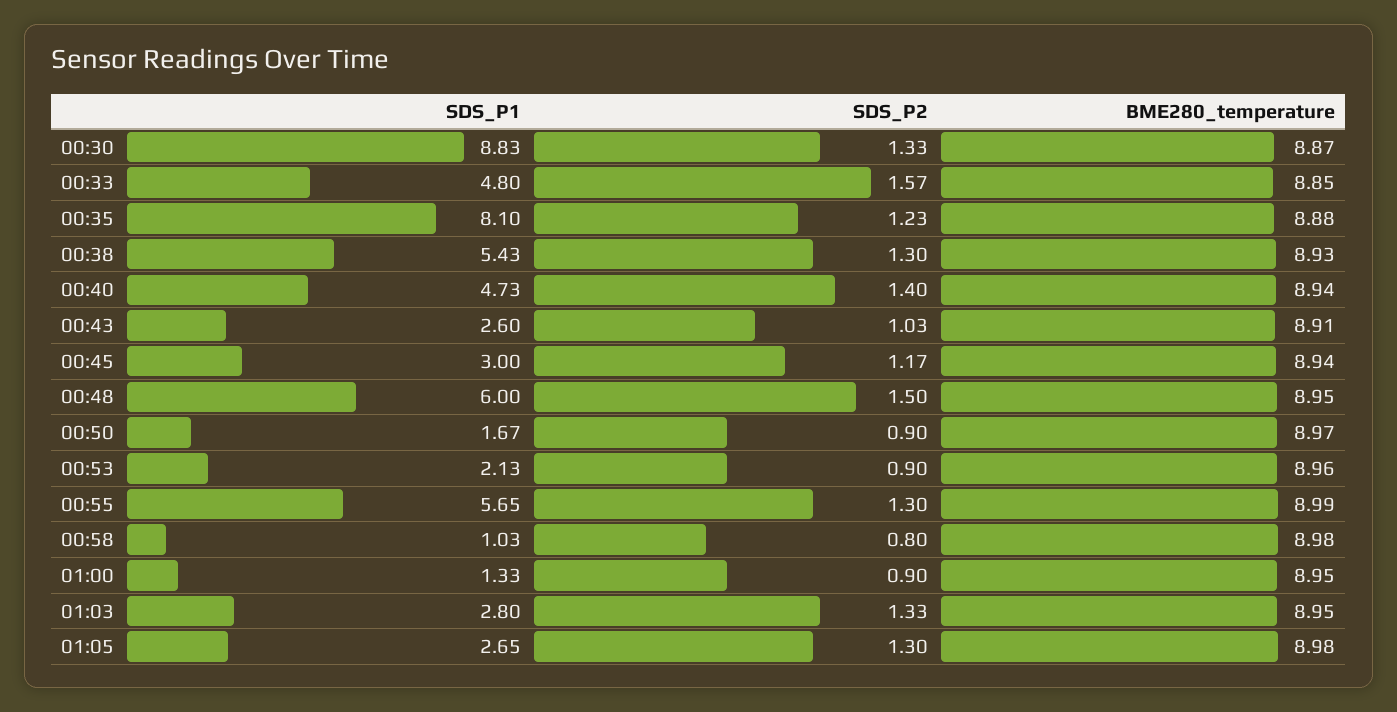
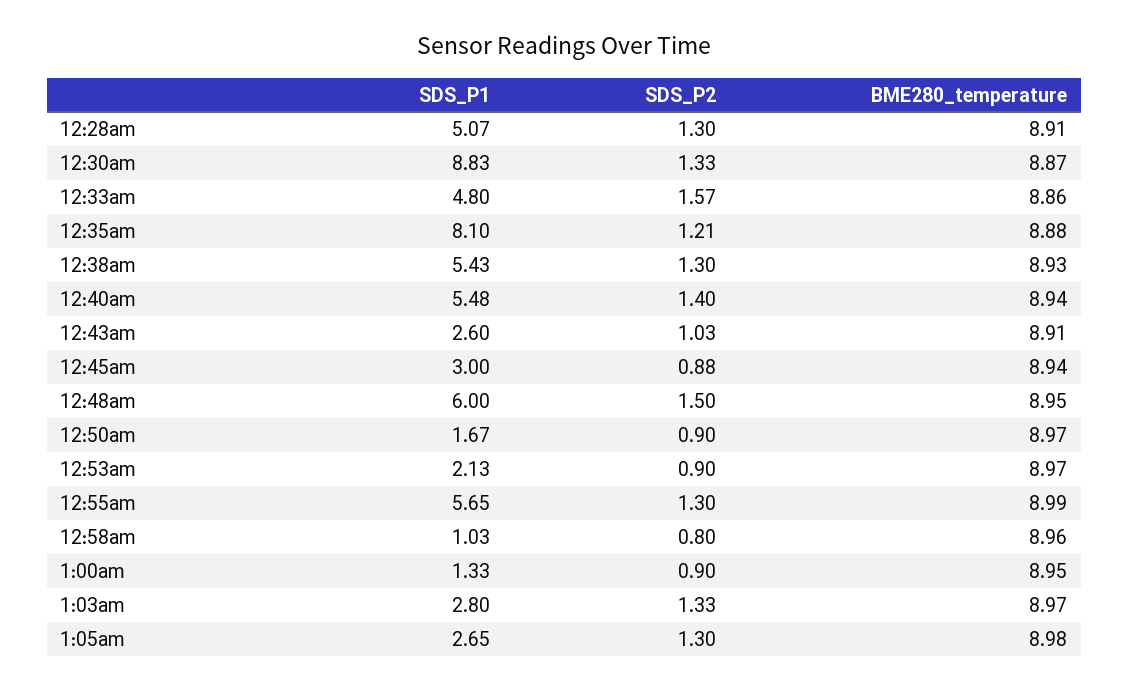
  {
    "SDS_P1": {
      "00:30": 8.83,
      "00:33": 4.8,
      "00:35": 8.1,
      "00:38": 5.43,
-     "00:40": 4.73,
+     "00:40": 5.48,
      "00:43": 2.6,
      "00:45": 3,
      "00:48": 6,
      "00:50": 1.67,
      "00:53": 2.13,
      "00:55": 5.65,
      "00:58": 1.03,
      "01:00": 1.33,
      "01:03": 2.8,
-     "01:05": 2.65
+     "01:05": 2.65,
+     "12:28am": 5.07
    },
    "SDS_P2": {
      "00:30": 1.33,
      "00:33": 1.57,
-     "00:35": 1.23,
+     "00:35": 1.21,
      "00:38": 1.3,
      "00:40": 1.4,
      "00:43": 1.03,
-     "00:45": 1.17,
+     "00:45": 0.88,
      "00:48": 1.5,
      "00:50": 0.9,
      "00:53": 0.9,
      "00:55": 1.3,
      "00:58": 0.8,
      "01:00": 0.9,
      "01:03": 1.33,
-     "01:05": 1.3
+     "01:05": 1.3,
+     "12:28am": 1.3
    },
    "BME280_temperature": {
      "00:30": 8.87,
-     "00:33": 8.85,
+     "00:33": 8.86,
      "00:35": 8.88,
      "00:38": 8.93,
      "00:40": 8.94,
      "00:43": 8.91,
      "00:45": 8.94,
      "00:48": 8.95,
      "00:50": 8.97,
-     "00:53": 8.96,
+     "00:53": 8.97,
      "00:55": 8.99,
-     "00:58": 8.98,
+     "00:58": 8.96,
      "01:00": 8.95,
-     "01:03": 8.95,
+     "01:03": 8.97,
-     "01:05": 8.98
+     "01:05": 8.98,
+     "12:28am": 8.91
    }
  }

